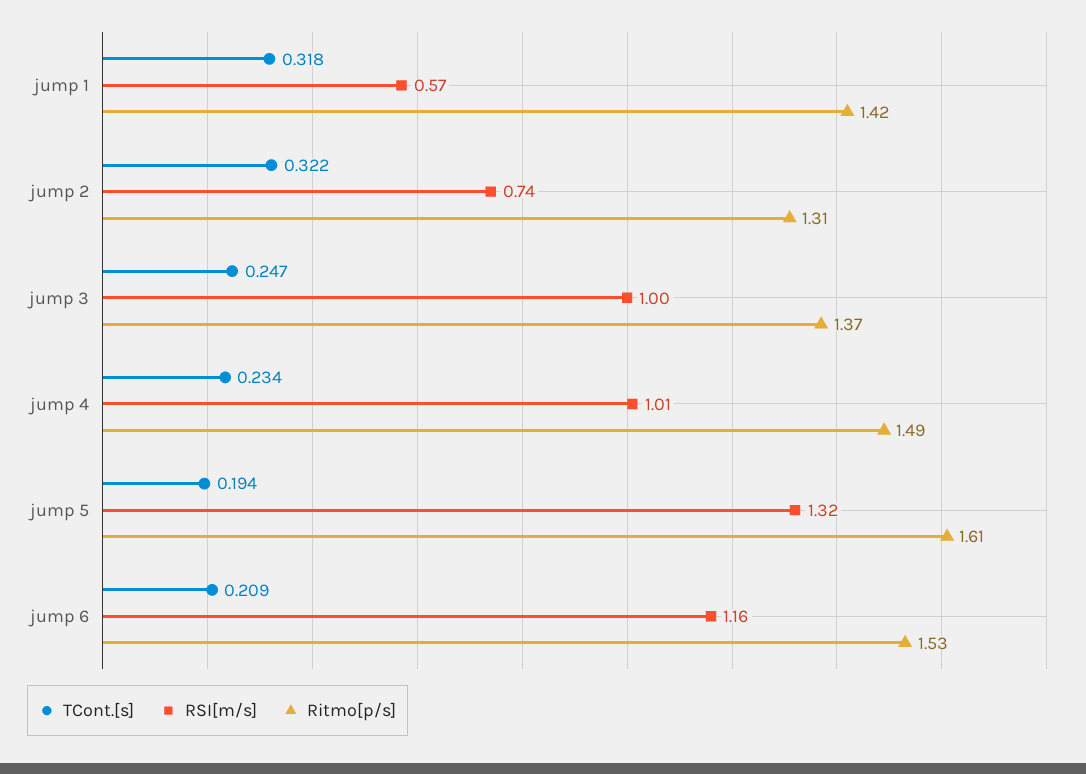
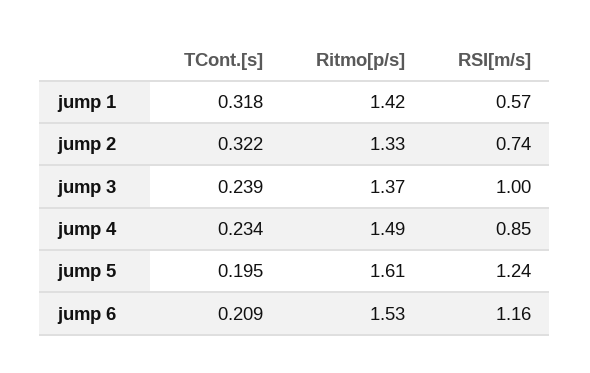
  {
    "TCont.[s]": {
      "jump 1": 0.318,
      "jump 2": 0.322,
-     "jump 3": 0.247,
+     "jump 3": 0.239,
      "jump 4": 0.234,
-     "jump 5": 0.194,
+     "jump 5": 0.195,
      "jump 6": 0.209
    },
    "RSI[m/s]": {
      "jump 1": 0.57,
      "jump 2": 0.74,
      "jump 3": 1,
-     "jump 4": 1.01,
+     "jump 4": 0.85,
-     "jump 5": 1.32,
+     "jump 5": 1.24,
      "jump 6": 1.16
    },
    "Ritmo[p/s]": {
      "jump 1": 1.42,
-     "jump 2": 1.31,
+     "jump 2": 1.33,
      "jump 3": 1.37,
      "jump 4": 1.49,
      "jump 5": 1.61,
      "jump 6": 1.53
    }
  }

